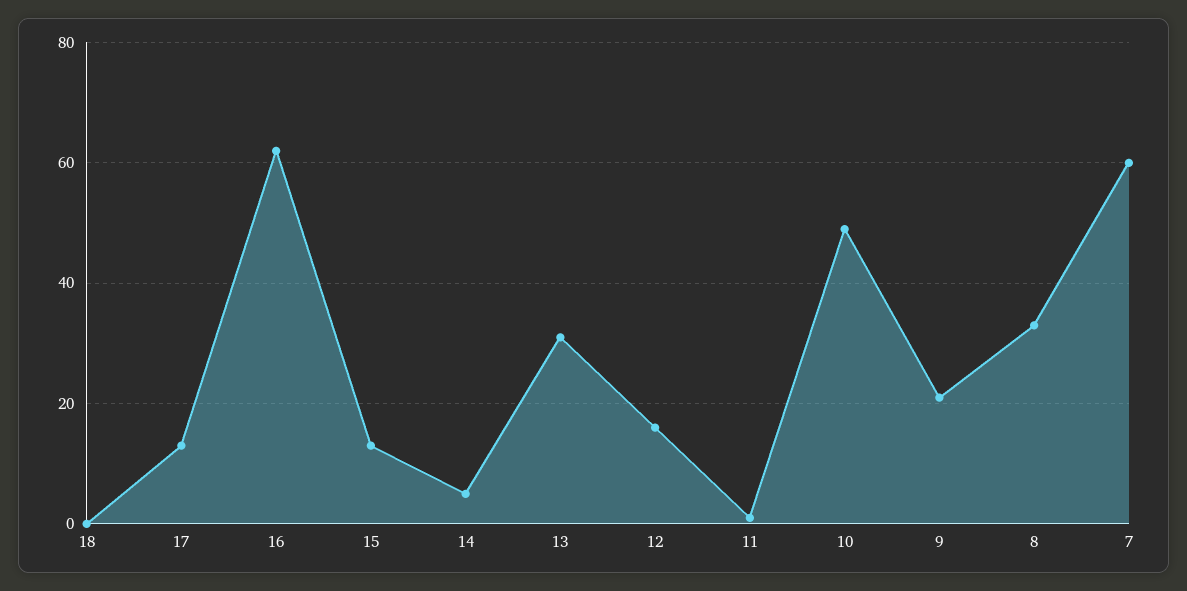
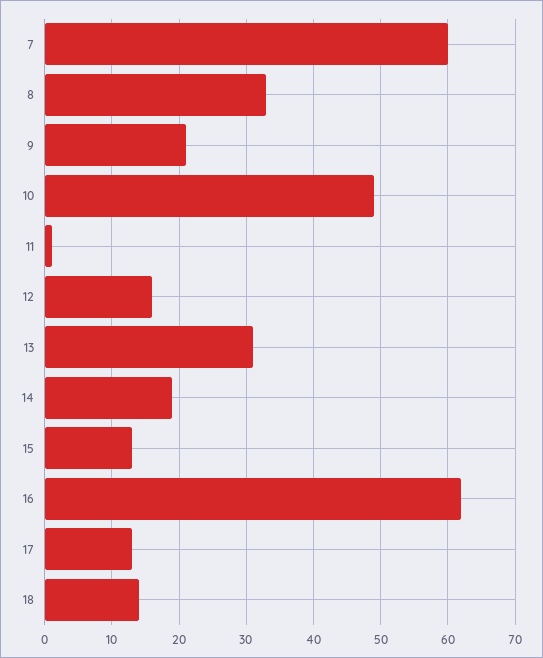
  {
-   "18": 0,
+   "18": 14,
    "17": 13,
    "16": 62,
    "15": 13,
-   "14": 5,
+   "14": 19,
    "13": 31,
    "12": 16,
    "11": 1,
    "10": 49,
    "9": 21,
    "8": 33,
    "7": 60
  }

